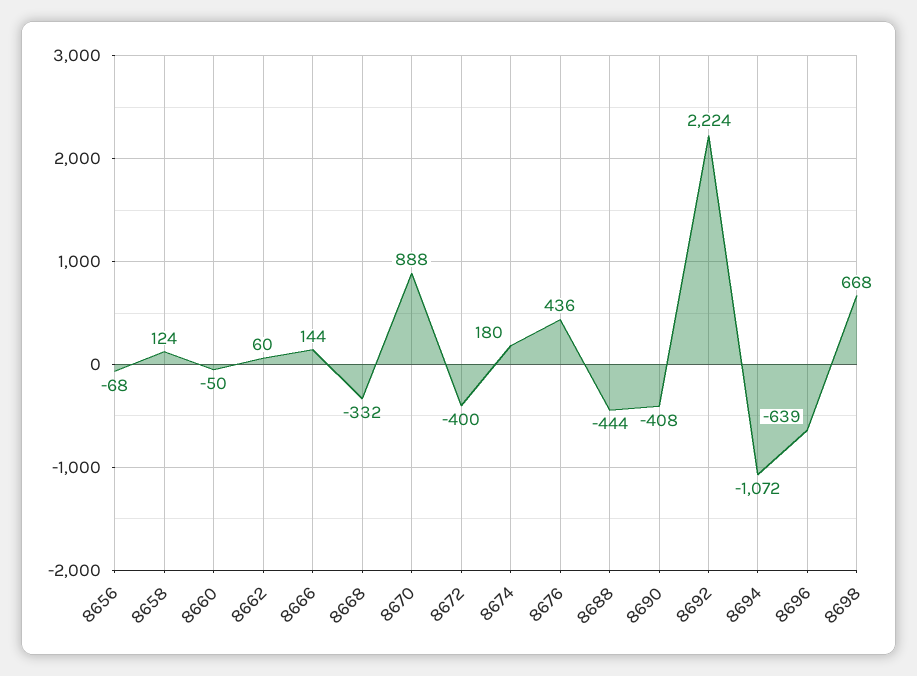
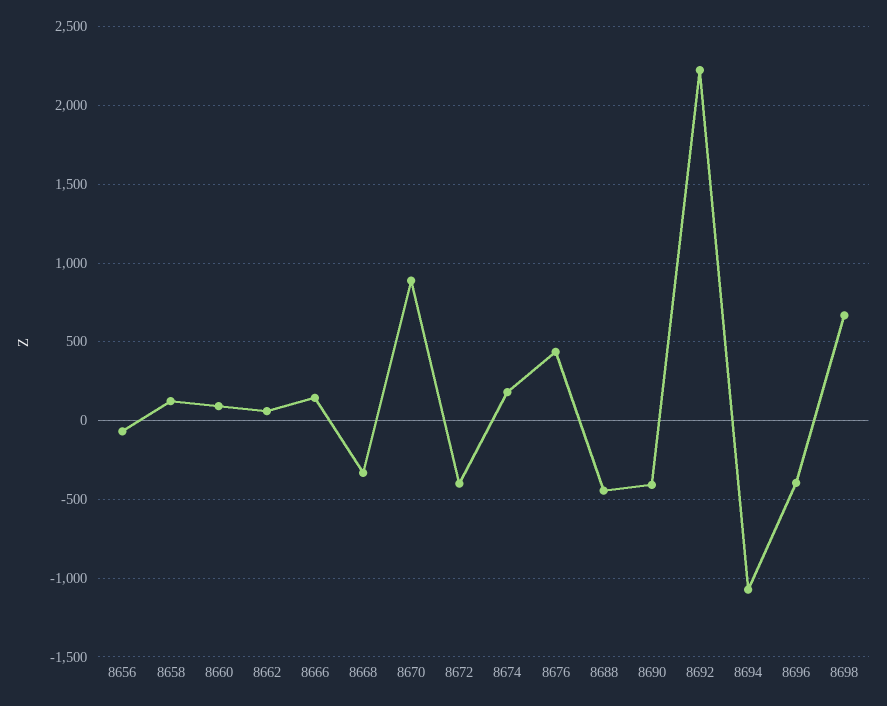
  {
    "8656": -68,
    "8658": 124,
-   "8660": -50,
+   "8660": 100,
    "8662": 60,
    "8666": 144,
    "8668": -332,
    "8670": 888,
    "8672": -400,
    "8674": 180,
    "8676": 436,
    "8688": -444,
    "8690": -408,
    "8692": 2224,
    "8694": -1072,
-   "8696": -639,
+   "8696": -400,
    "8698": 668
  }

